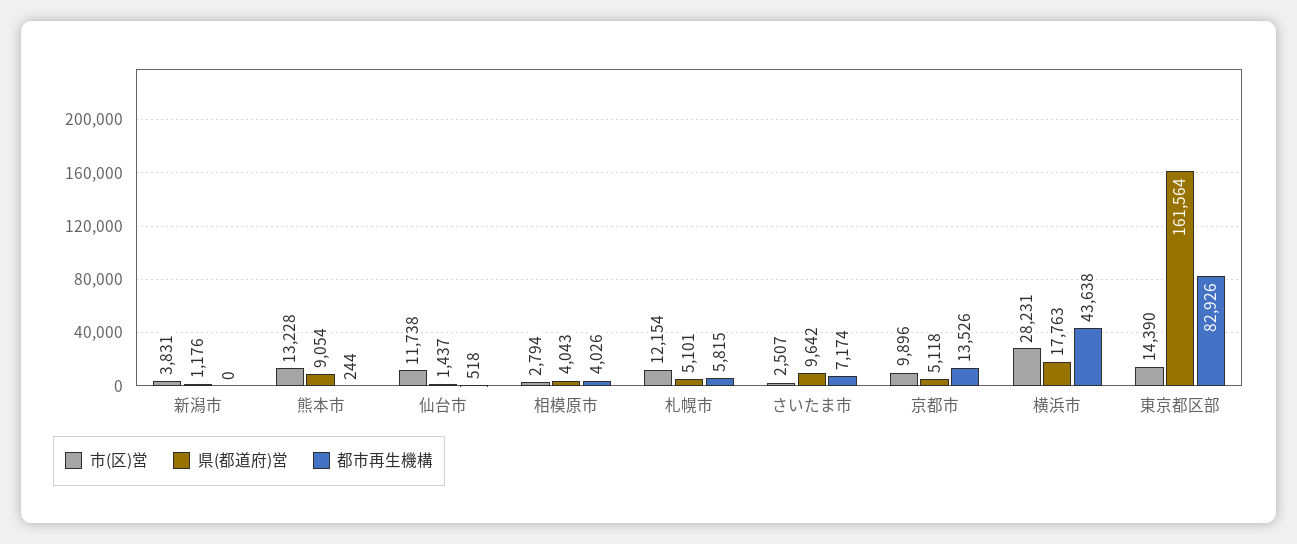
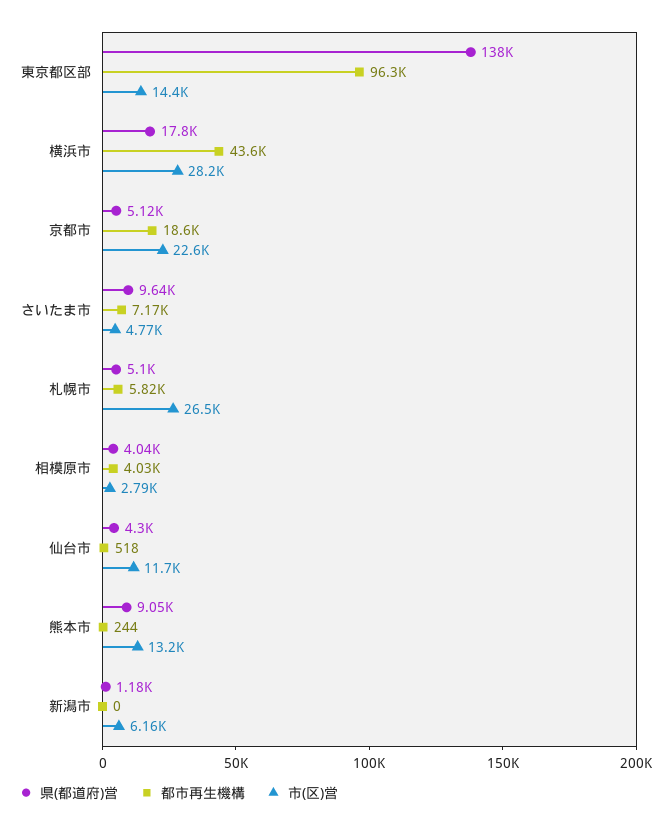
  {
    "市(区)営": {
-     "新潟市": 3831,
+     "新潟市": 6160,
      "熊本市": 13228,
      "仙台市": 11738,
      "相模原市": 2794,
-     "札幌市": 12154,
+     "札幌市": 26500,
-     "さいたま市": 2507,
+     "さいたま市": 4770,
-     "京都市": 9896,
+     "京都市": 22600,
      "横浜市": 28231,
      "東京都区部": 14390
    },
    "県(都道府)営": {
      "新潟市": 1176,
      "熊本市": 9054,
-     "仙台市": 1437,
+     "仙台市": 4300,
      "相模原市": 4043,
      "札幌市": 5101,
      "さいたま市": 9642,
      "京都市": 5118,
      "横浜市": 17763,
-     "東京都区部": 161564
+     "東京都区部": 138000
    },
    "都市再生機構": {
      "新潟市": 0,
      "熊本市": 244,
      "仙台市": 518,
      "相模原市": 4026,
      "札幌市": 5815,
      "さいたま市": 7174,
-     "京都市": 13526,
+     "京都市": 18600,
      "横浜市": 43638,
-     "東京都区部": 82926
+     "東京都区部": 96300
    }
  }

